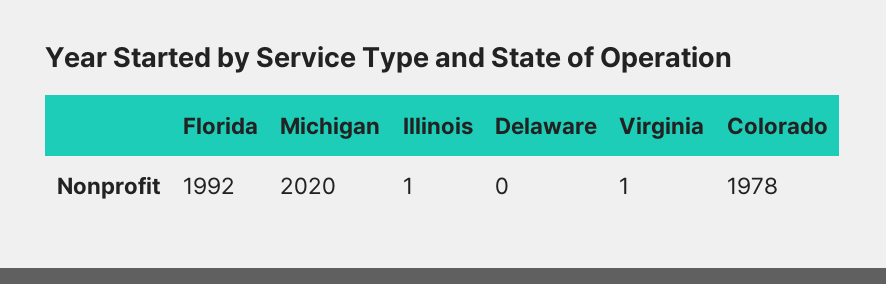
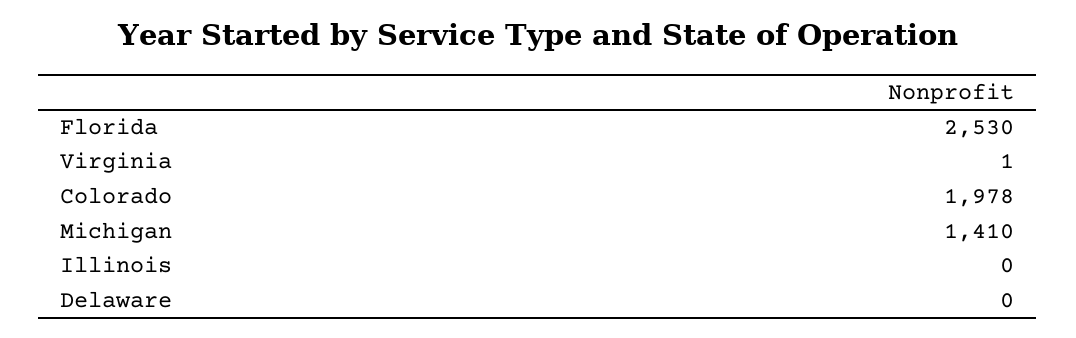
  {
-   "Florida": 1992,
+   "Florida": 2530,
-   "Michigan": 2020,
+   "Michigan": 1410,
-   "Illinois": 1,
+   "Illinois": 0,
    "Delaware": 0,
    "Virginia": 1,
    "Colorado": 1978
  }

